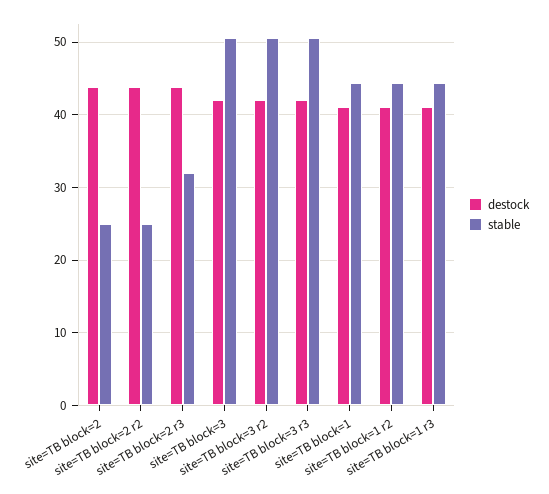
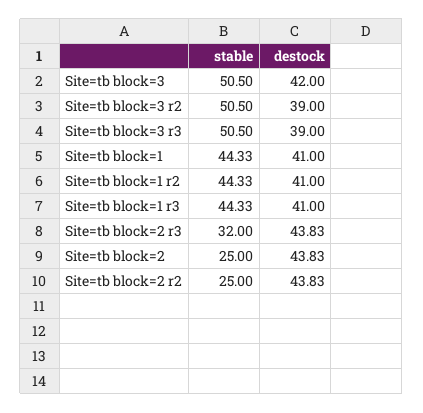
  {
    "destock": {
      "site=TB block=2": 43.83,
      "site=TB block=2 r2": 43.83,
      "site=TB block=2 r3": 43.83,
      "site=TB block=3": 42,
-     "site=TB block=3 r2": 42,
+     "site=TB block=3 r2": 39,
-     "site=TB block=3 r3": 42,
+     "site=TB block=3 r3": 39,
      "site=TB block=1": 41,
      "site=TB block=1 r2": 41,
      "site=TB block=1 r3": 41
    },
    "stable": {
      "site=TB block=2": 25,
      "site=TB block=2 r2": 25,
      "site=TB block=2 r3": 32,
      "site=TB block=3": 50.5,
      "site=TB block=3 r2": 50.5,
      "site=TB block=3 r3": 50.5,
      "site=TB block=1": 44.33,
      "site=TB block=1 r2": 44.33,
      "site=TB block=1 r3": 44.33
    }
  }

